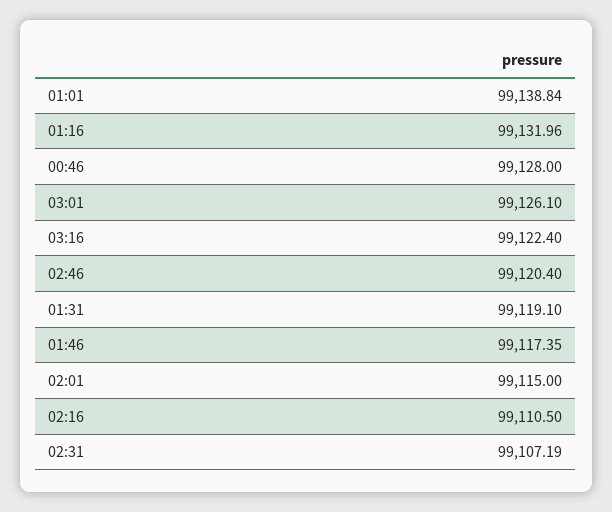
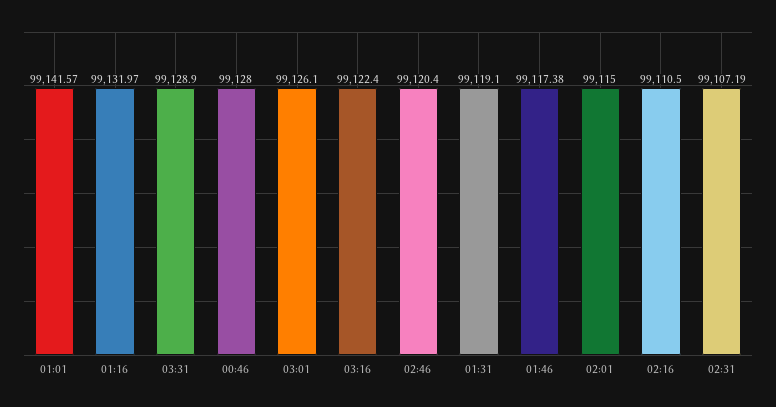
  {
-   "01:01": 99138.84,
+   "01:01": 99141.57,
-   "01:16": 99131.96,
+   "01:16": 99131.97,
    "00:46": 99128,
    "03:01": 99126.1,
    "03:16": 99122.4,
    "02:46": 99120.4,
    "01:31": 99119.1,
-   "01:46": 99117.35,
+   "01:46": 99117.38,
    "02:01": 99115,
    "02:16": 99110.5,
-   "02:31": 99107.19
+   "02:31": 99107.19,
+   "03:31": 99128.9
  }

